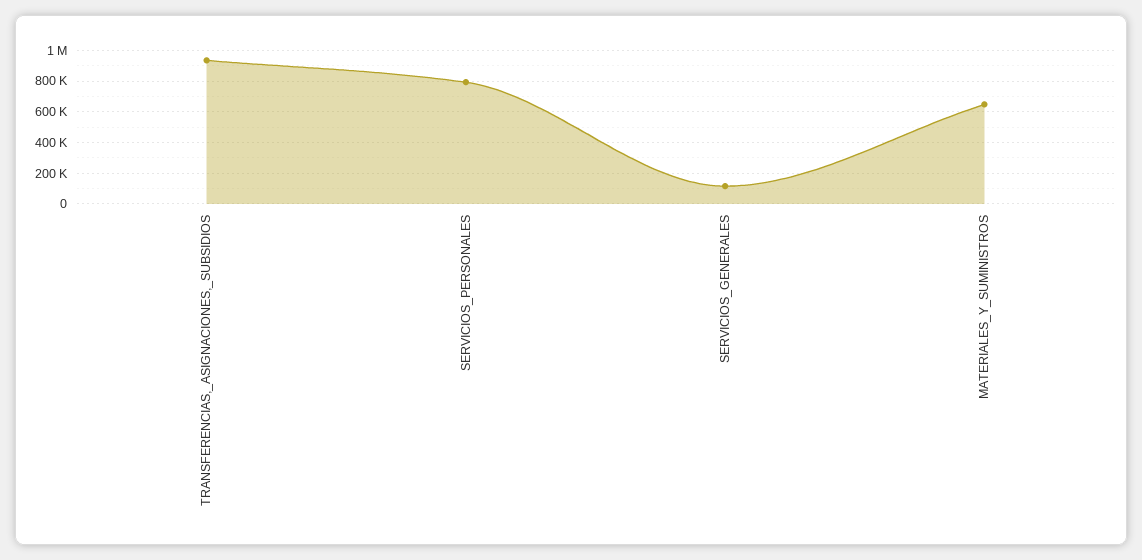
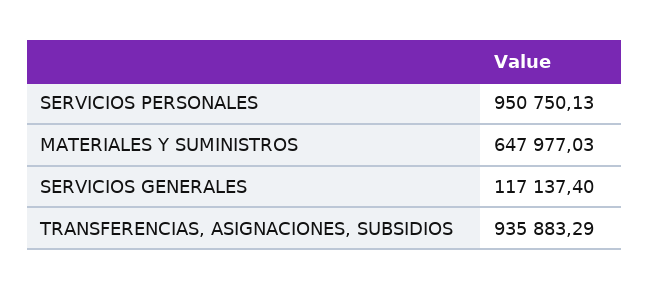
  {
    "TRANSFERENCIAS,_ASIGNACIONES,_SUBSIDIOS": 935883.29,
-   "SERVICIOS_PERSONALES": 800000,
+   "SERVICIOS_PERSONALES": 950750.13,
    "SERVICIOS_GENERALES": 117137.4,
    "MATERIALES_Y_SUMINISTROS": 647977.03
  }

